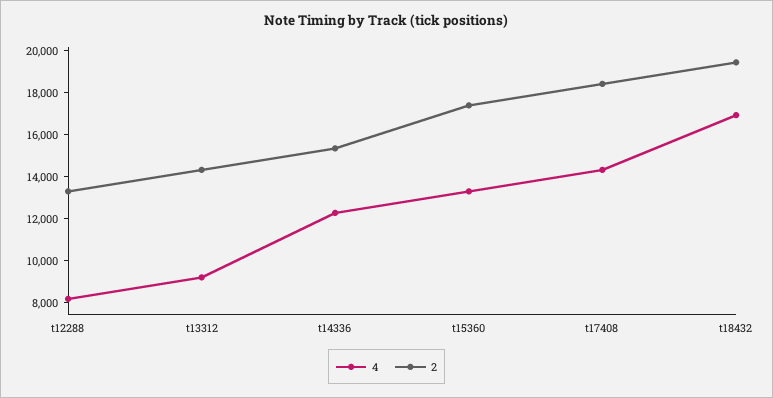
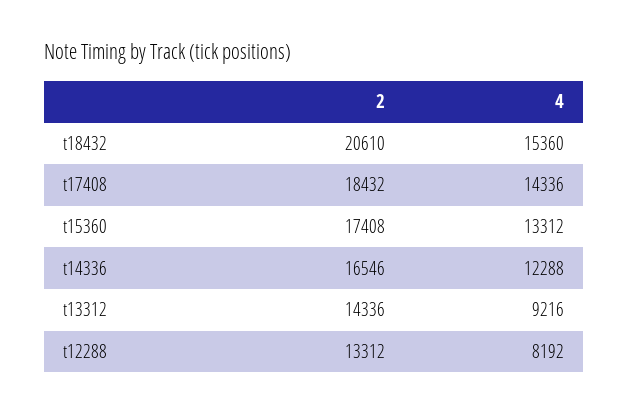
  {
    "4": {
      "t12288": 8192,
      "t13312": 9216,
      "t14336": 12288,
      "t15360": 13312,
      "t17408": 14336,
-     "t18432": 17000
+     "t18432": 15360
    },
    "2": {
      "t12288": 13312,
      "t13312": 14336,
-     "t14336": 15500,
+     "t14336": 16546,
      "t15360": 17408,
      "t17408": 18432,
-     "t18432": 19500
+     "t18432": 20610
    }
  }

